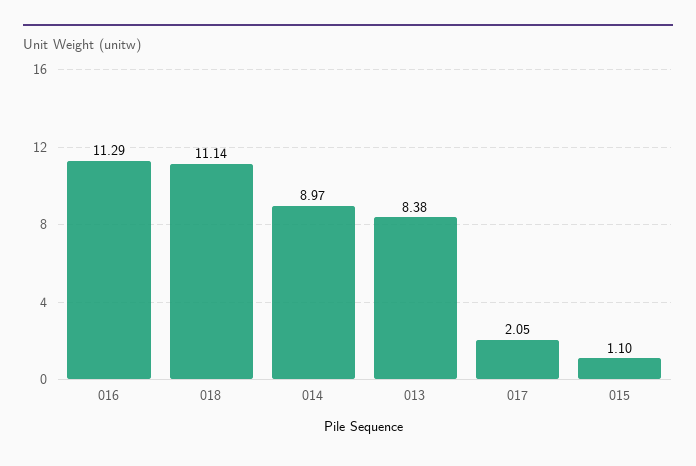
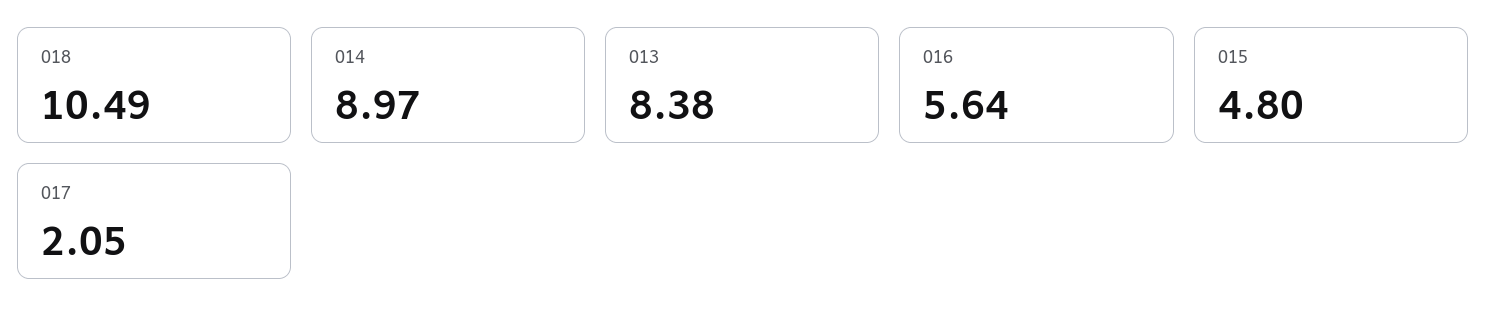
  {
-   "016": 11.29,
+   "016": 5.64,
-   "018": 11.14,
+   "018": 10.49,
    "014": 8.97,
    "013": 8.38,
    "017": 2.05,
-   "015": 1.1
+   "015": 4.8
  }

